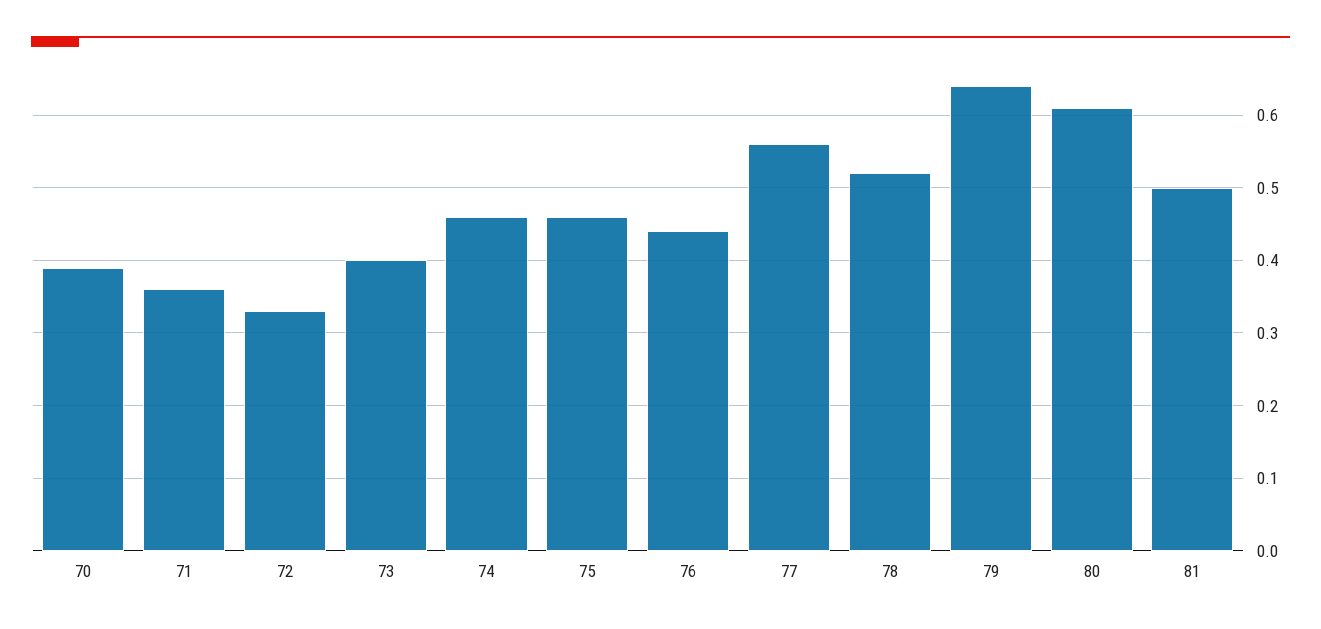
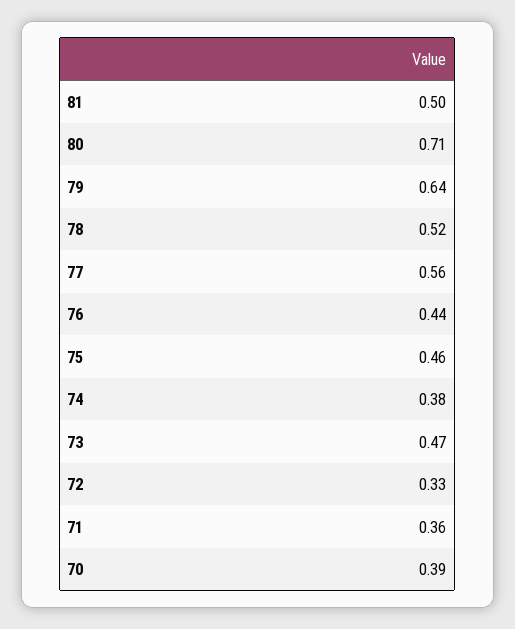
  {
    "70": 0.39,
    "71": 0.36,
    "72": 0.33,
-   "73": 0.4,
+   "73": 0.47,
-   "74": 0.46,
+   "74": 0.38,
    "75": 0.46,
    "76": 0.44,
    "77": 0.56,
    "78": 0.52,
    "79": 0.64,
-   "80": 0.61,
+   "80": 0.71,
    "81": 0.5
  }

